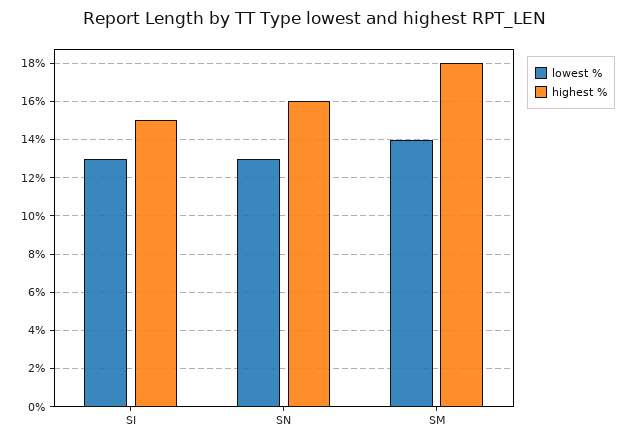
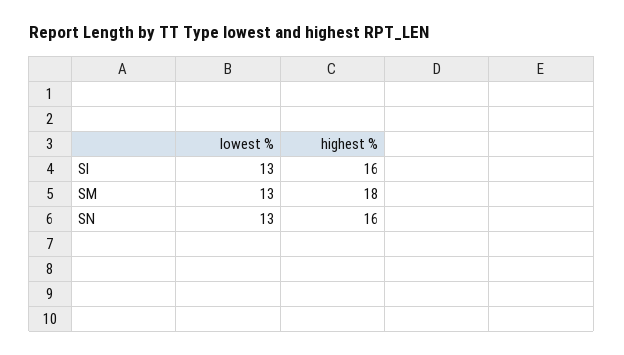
  {
    "lowest %": {
      "SI": 13,
      "SN": 13,
-     "SM": 14
+     "SM": 13
    },
    "highest %": {
-     "SI": 15,
+     "SI": 16,
      "SN": 16,
      "SM": 18
    }
  }

